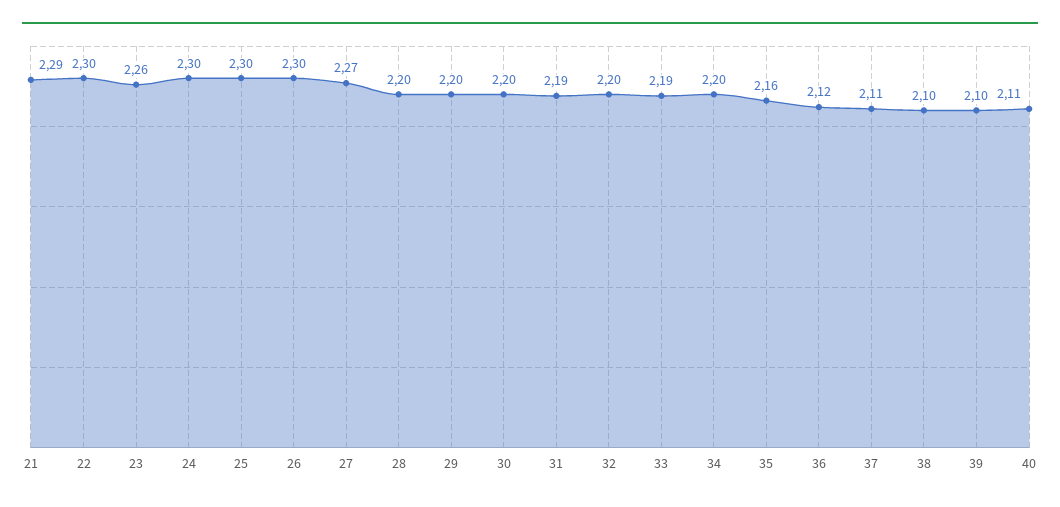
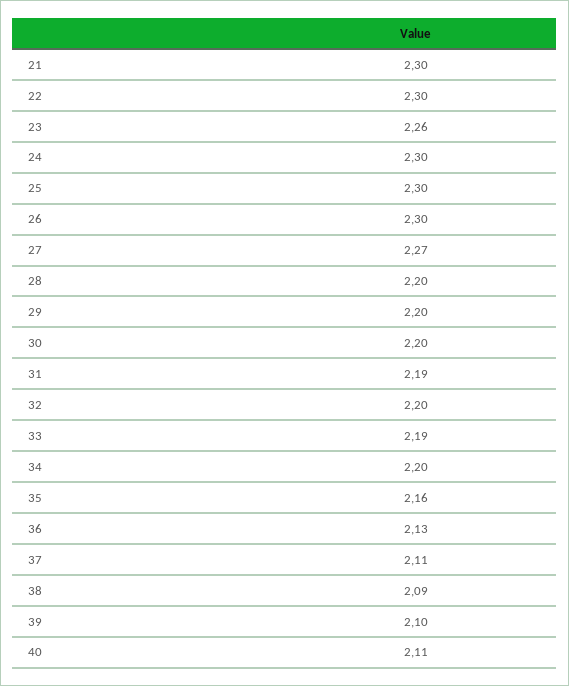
  {
-   "21": 2.29,
+   "21": 2.3,
    "22": 2.3,
    "23": 2.26,
    "24": 2.3,
    "25": 2.3,
    "26": 2.3,
    "27": 2.27,
    "28": 2.2,
    "29": 2.2,
    "30": 2.2,
    "31": 2.19,
    "32": 2.2,
    "33": 2.19,
    "34": 2.2,
    "35": 2.16,
-   "36": 2.12,
+   "36": 2.13,
    "37": 2.11,
-   "38": 2.1,
+   "38": 2.09,
    "39": 2.1,
    "40": 2.11
  }

